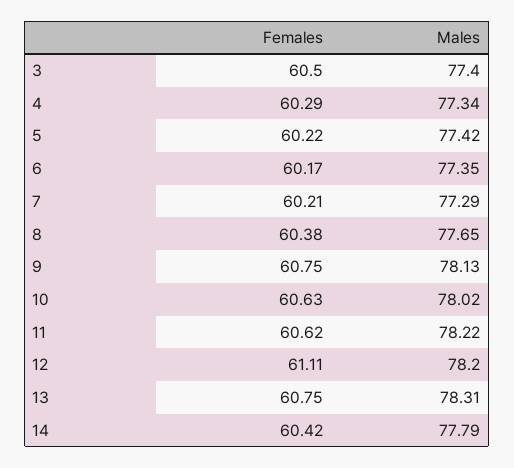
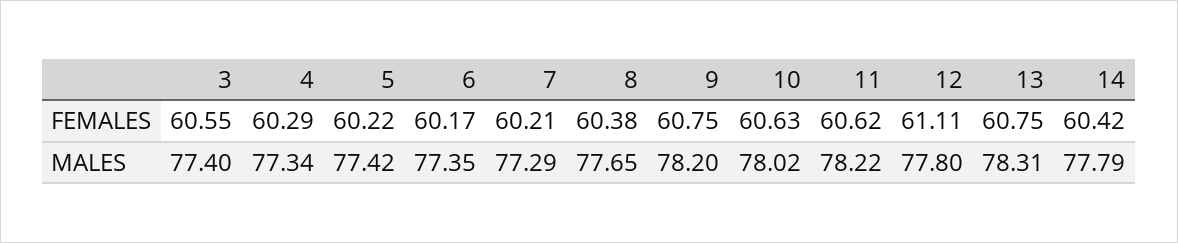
  {
    "Females": {
-     "3": 60.5,
+     "3": 60.55,
      "4": 60.29,
      "5": 60.22,
      "6": 60.17,
      "7": 60.21,
      "8": 60.38,
      "9": 60.75,
      "10": 60.63,
      "11": 60.62,
      "12": 61.11,
      "13": 60.75,
      "14": 60.42
    },
    "Males": {
      "3": 77.4,
      "4": 77.34,
      "5": 77.42,
      "6": 77.35,
      "7": 77.29,
      "8": 77.65,
-     "9": 78.13,
+     "9": 78.2,
      "10": 78.02,
      "11": 78.22,
-     "12": 78.2,
+     "12": 77.8,
      "13": 78.31,
      "14": 77.79
    }
  }

